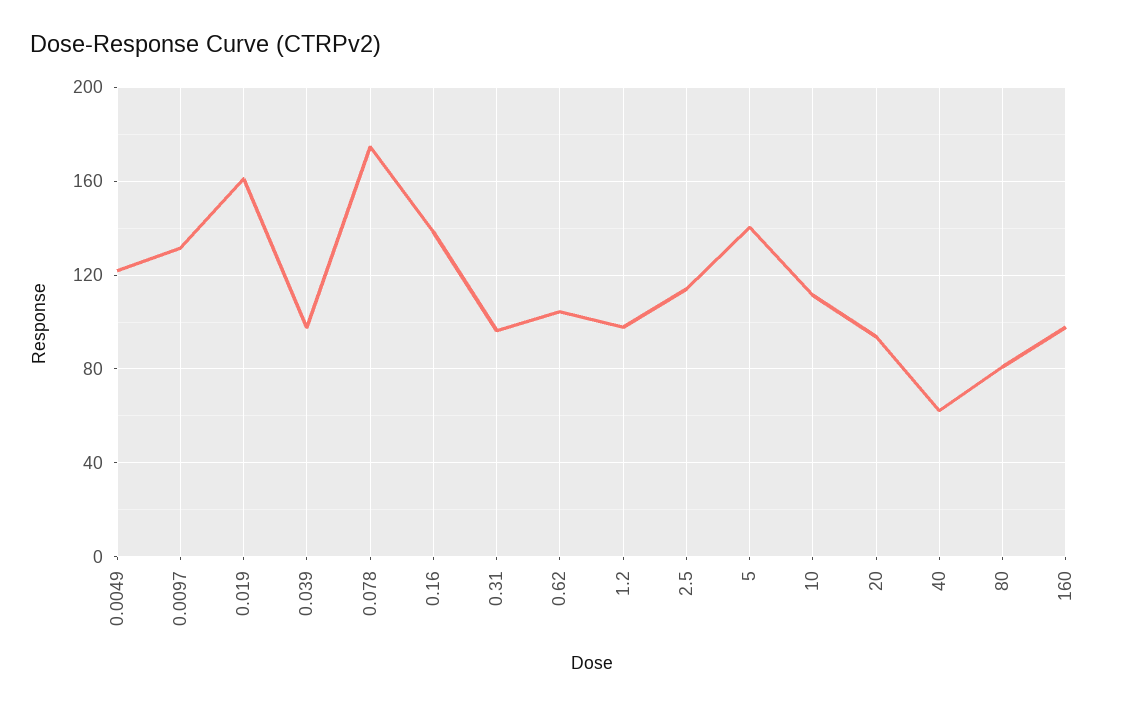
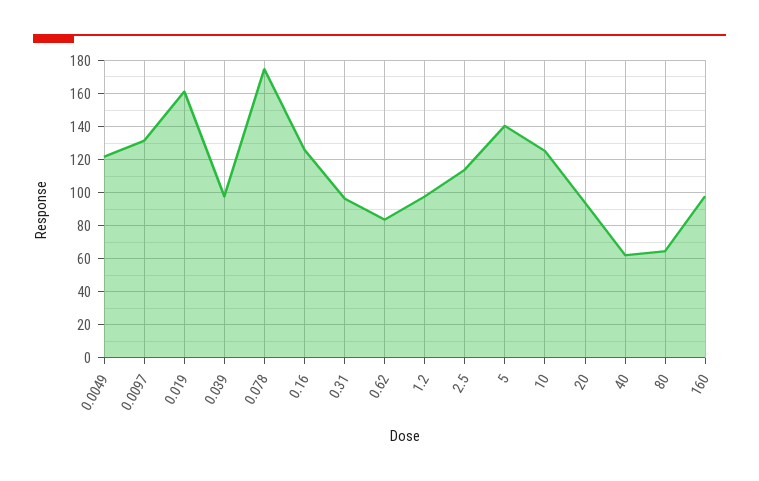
  {
    "0.0049": 120,
    "0.0097": 130,
    "0.019": 160,
    "0.039": 100,
    "0.078": 175,
-   "0.16": 140,
+   "0.16": 125,
    "0.31": 95,
-   "0.62": 105,
+   "0.62": 85,
    "1.2": 100,
    "2.5": 115,
    "5": 140,
-   "10": 110,
+   "10": 125,
    "20": 95,
    "40": 60,
-   "80": 80,
+   "80": 65,
    "160": 100
  }

